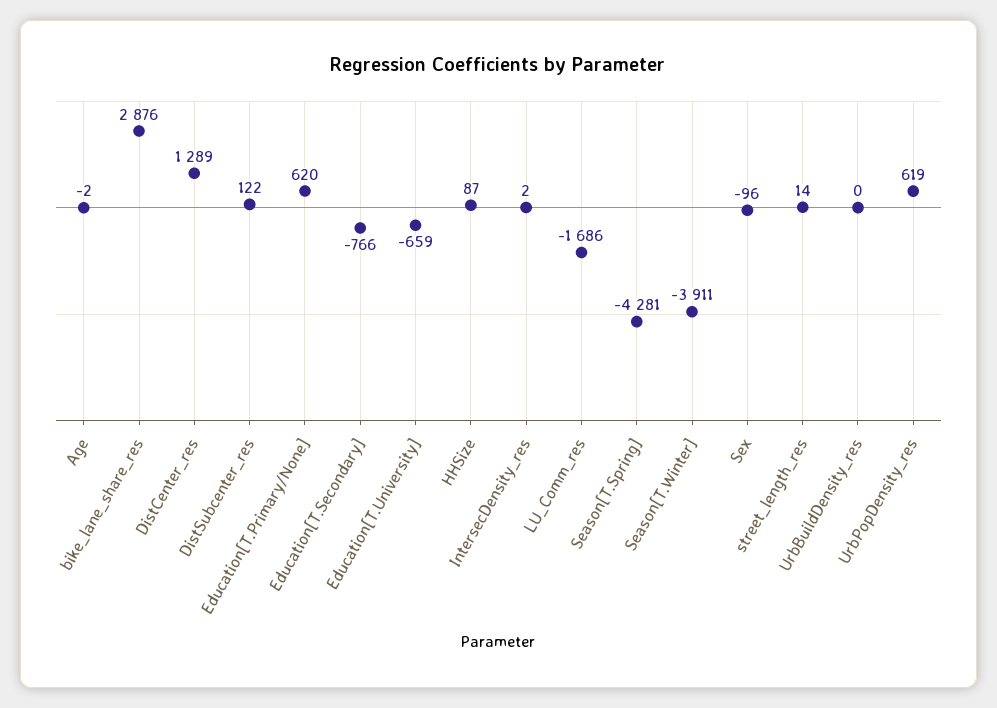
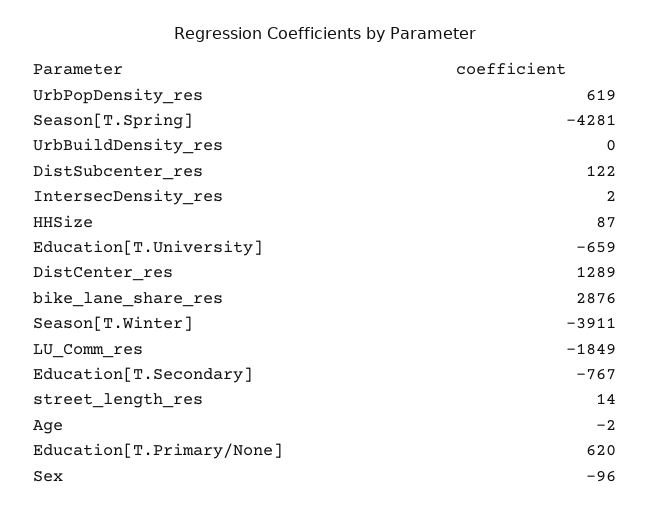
  {
    "Age": -2,
    "bike_lane_share_res": 2876,
    "DistCenter_res": 1289,
    "DistSubcenter_res": 122,
    "Education[T.Primary/None]": 620,
-   "Education[T.Secondary]": -766,
+   "Education[T.Secondary]": -767,
    "Education[T.University]": -659,
    "HHSize": 87,
    "IntersecDensity_res": 2,
-   "LU_Comm_res": -1686,
+   "LU_Comm_res": -1849,
    "Season[T.Spring]": -4281,
    "Season[T.Winter]": -3911,
    "Sex": -96,
    "street_length_res": 14,
    "UrbBuildDensity_res": 0,
    "UrbPopDensity_res": 619
  }

